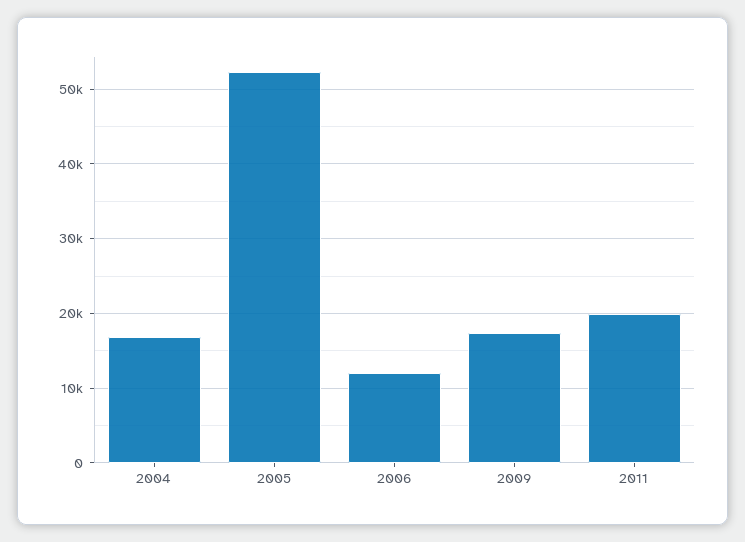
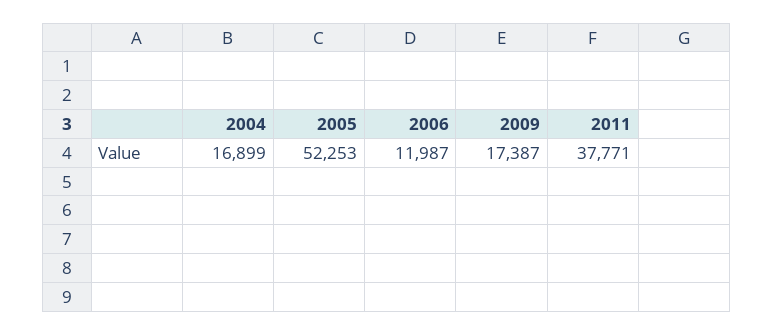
  {
    "2004": 16899,
    "2005": 52253,
    "2006": 11987,
    "2009": 17387,
-   "2011": 20000
+   "2011": 37771
  }

